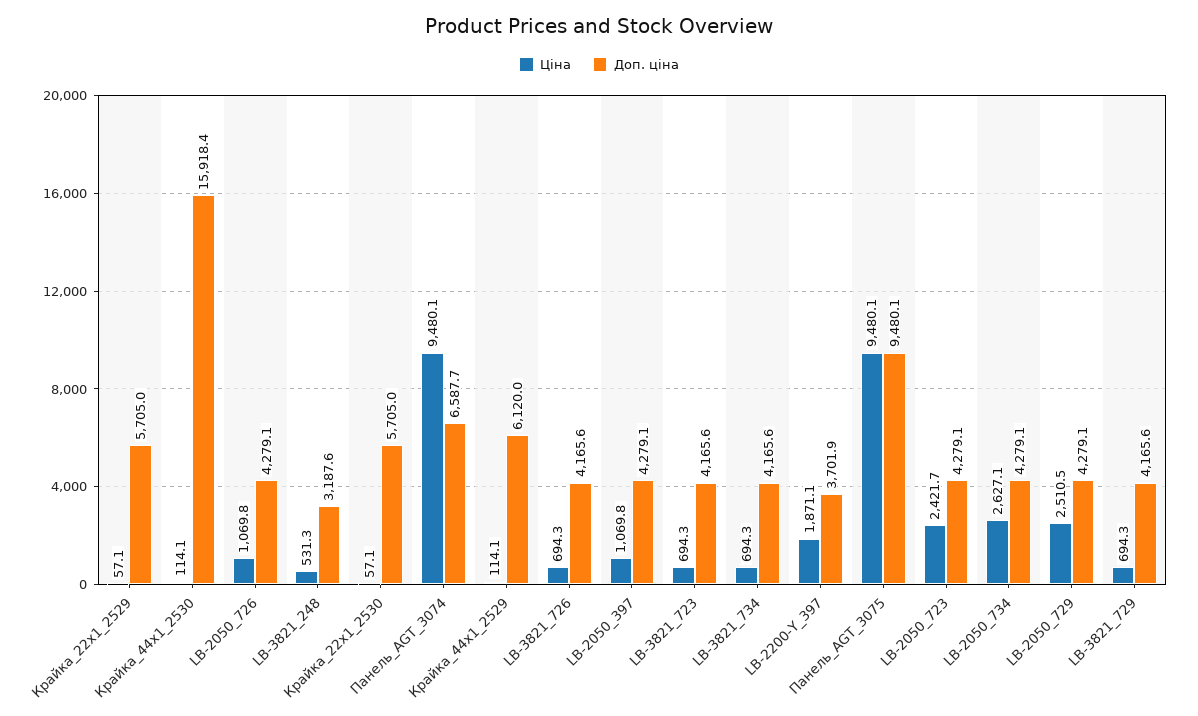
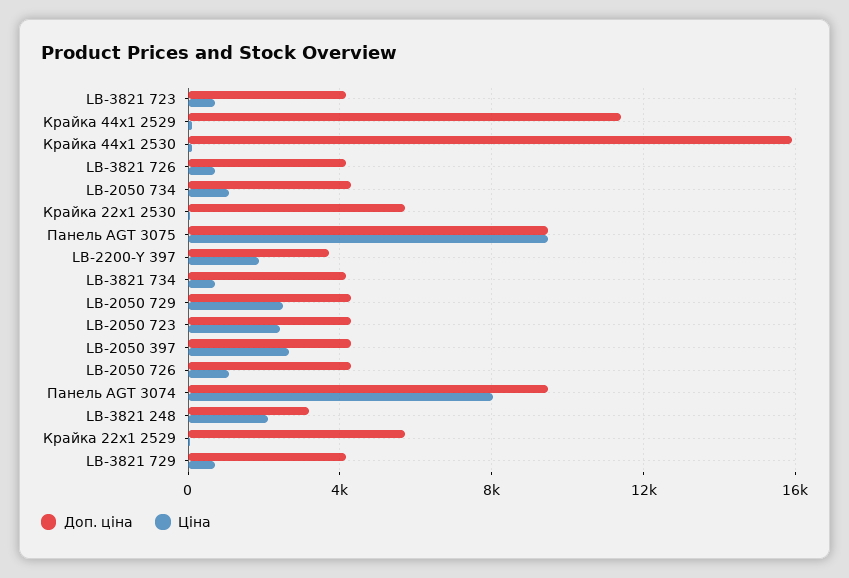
  {
    "Ціна": {
      "Крайка_22x1_2529": 57.1,
      "Крайка_44x1_2530": 114.1,
      "LB-2050_726": 1069.8,
-     "LB-3821_248": 531.3,
+     "LB-3821_248": 2000,
      "Крайка_22x1_2530": 57.1,
-     "Панель_AGT_3074": 9480.1,
+     "Панель_AGT_3074": 8000,
      "Крайка_44x1_2529": 114.1,
      "LB-3821_726": 694.3,
-     "LB-2050_397": 1069.8,
+     "LB-2050_397": 2500,
      "LB-3821_723": 694.3,
      "LB-3821_734": 694.3,
      "LB-2200-Y_397": 1871.1,
      "Панель_AGT_3075": 9480.1,
      "LB-2050_723": 2421.7,
-     "LB-2050_734": 2627.1,
+     "LB-2050_734": 1000,
      "LB-2050_729": 2510.5,
      "LB-3821_729": 694.3
    },
    "Доп. ціна": {
      "Крайка_22x1_2529": 5705,
      "Крайка_44x1_2530": 15918.4,
      "LB-2050_726": 4279.1,
      "LB-3821_248": 3187.6,
      "Крайка_22x1_2530": 5705,
-     "Панель_AGT_3074": 6587.7,
+     "Панель_AGT_3074": 9500,
-     "Крайка_44x1_2529": 6120,
+     "Крайка_44x1_2529": 11500,
      "LB-3821_726": 4165.6,
      "LB-2050_397": 4279.1,
      "LB-3821_723": 4165.6,
      "LB-3821_734": 4165.6,
      "LB-2200-Y_397": 3701.9,
      "Панель_AGT_3075": 9480.1,
      "LB-2050_723": 4279.1,
      "LB-2050_734": 4279.1,
      "LB-2050_729": 4279.1,
      "LB-3821_729": 4165.6
    }
  }

